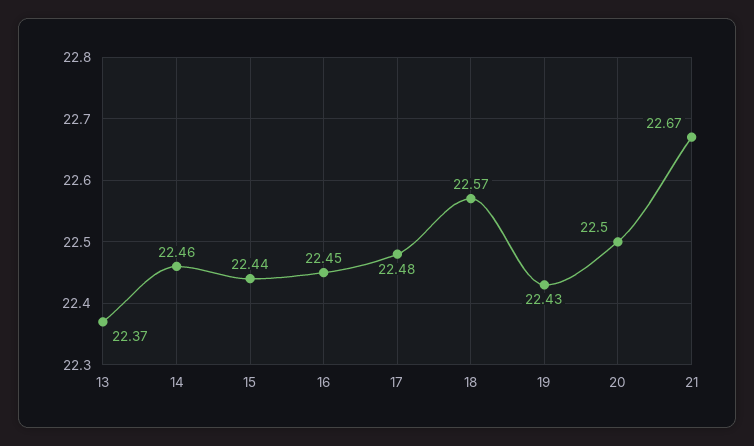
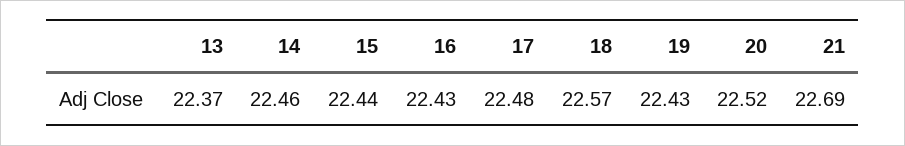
  {
    "13": 22.37,
    "14": 22.46,
    "15": 22.44,
-   "16": 22.45,
+   "16": 22.43,
    "17": 22.48,
    "18": 22.57,
    "19": 22.43,
-   "20": 22.5,
+   "20": 22.52,
-   "21": 22.67
+   "21": 22.69
  }

